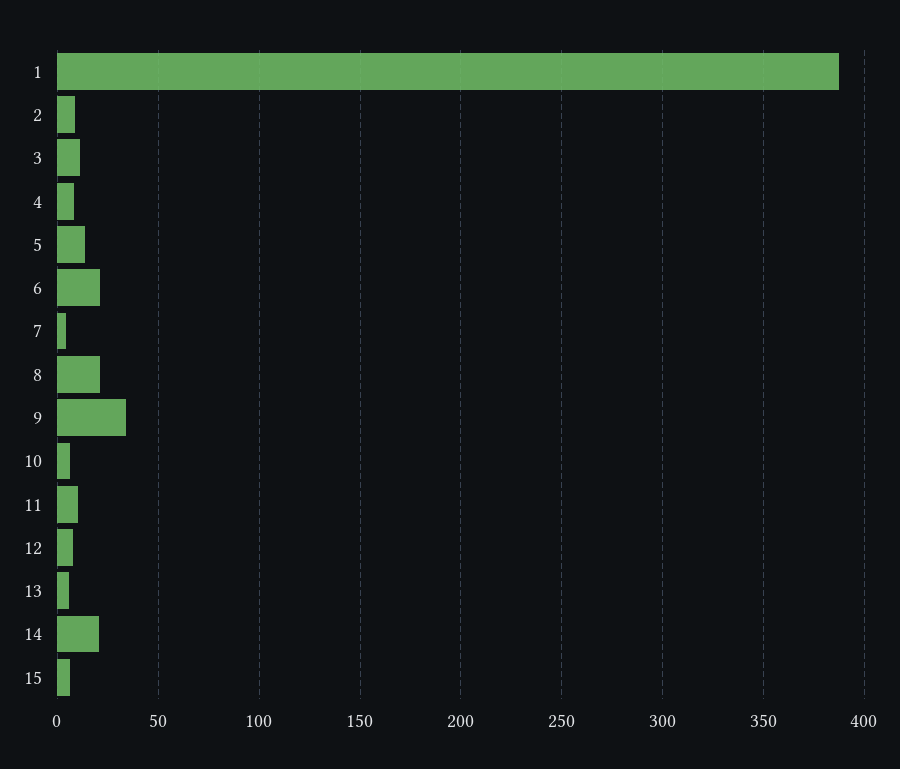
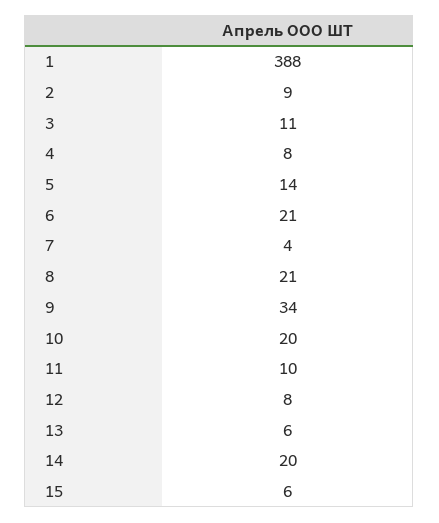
  {
    "1": 388,
    "2": 9,
    "3": 11,
    "4": 8,
    "5": 14,
    "6": 21,
    "7": 4,
    "8": 21,
    "9": 34,
-   "10": 5,
+   "10": 20,
    "11": 10,
    "12": 8,
    "13": 6,
    "14": 20,
    "15": 6
  }

